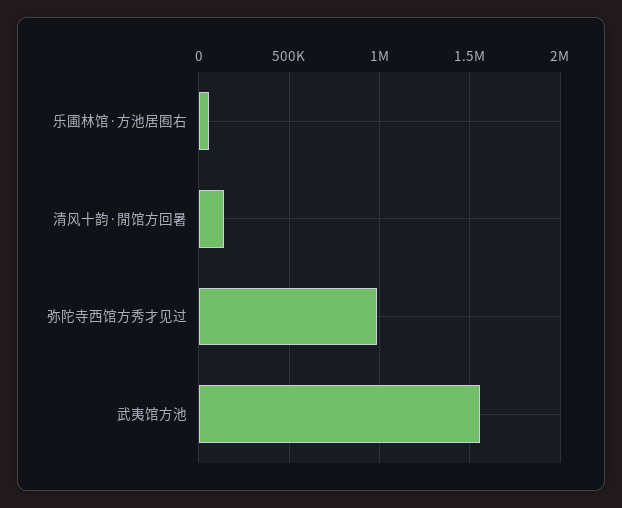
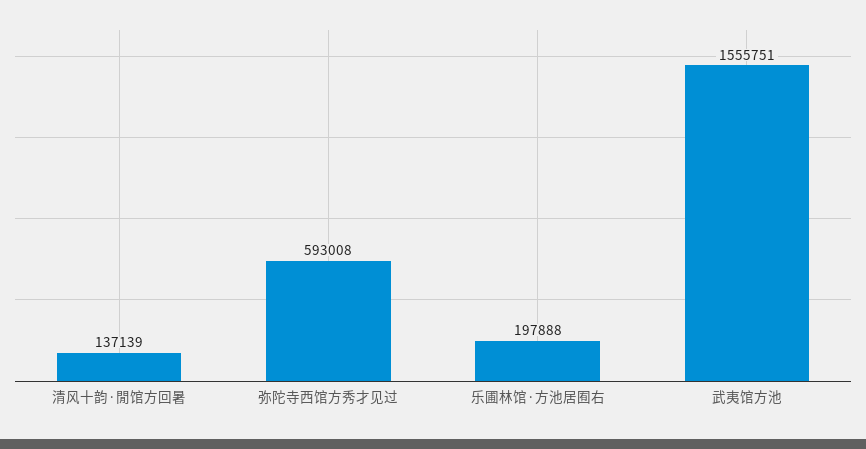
  {
-   "乐圃林馆·方池居囿右": 50000,
+   "乐圃林馆·方池居囿右": 197888,
    "清风十韵·閒馆方回暑": 137139,
-   "弥陀寺西馆方秀才见过": 1000000,
+   "弥陀寺西馆方秀才见过": 593008,
    "武夷馆方池": 1555751
  }

